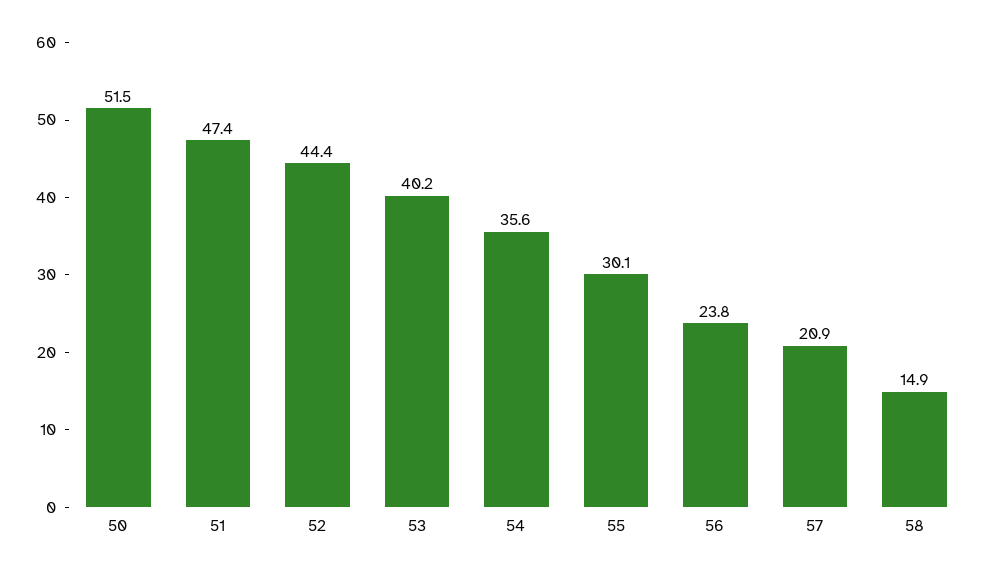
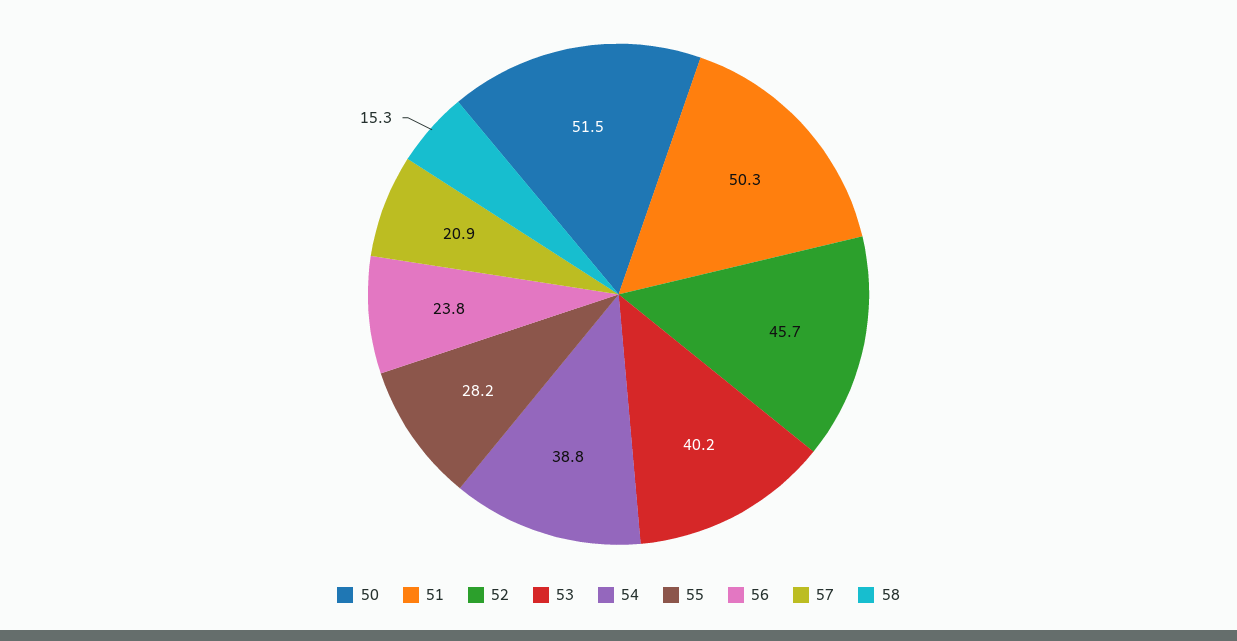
  {
    "50": 51.5,
-   "51": 47.4,
+   "51": 50.3,
-   "52": 44.4,
+   "52": 45.7,
    "53": 40.2,
-   "54": 35.6,
+   "54": 38.8,
-   "55": 30.1,
+   "55": 28.2,
    "56": 23.8,
    "57": 20.9,
-   "58": 14.9
+   "58": 15.3
  }

